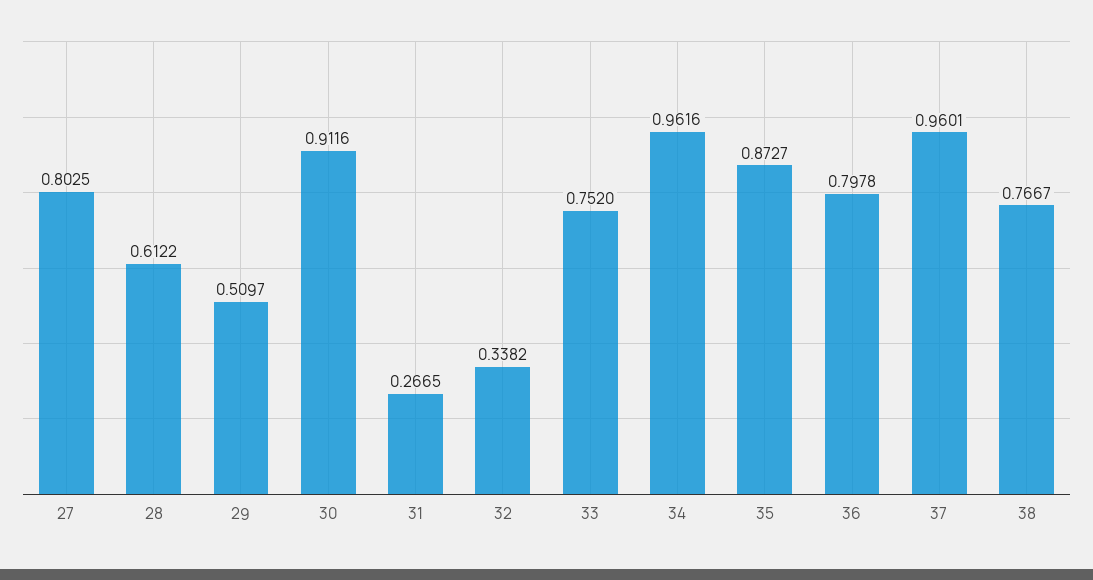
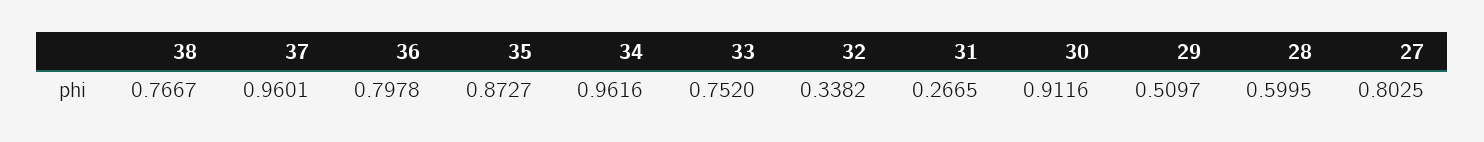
  {
    "27": 0.8025,
-   "28": 0.6122,
+   "28": 0.5995,
    "29": 0.5097,
    "30": 0.9116,
    "31": 0.2665,
    "32": 0.3382,
    "33": 0.752,
    "34": 0.9616,
    "35": 0.8727,
    "36": 0.7978,
    "37": 0.9601,
    "38": 0.7667
  }

